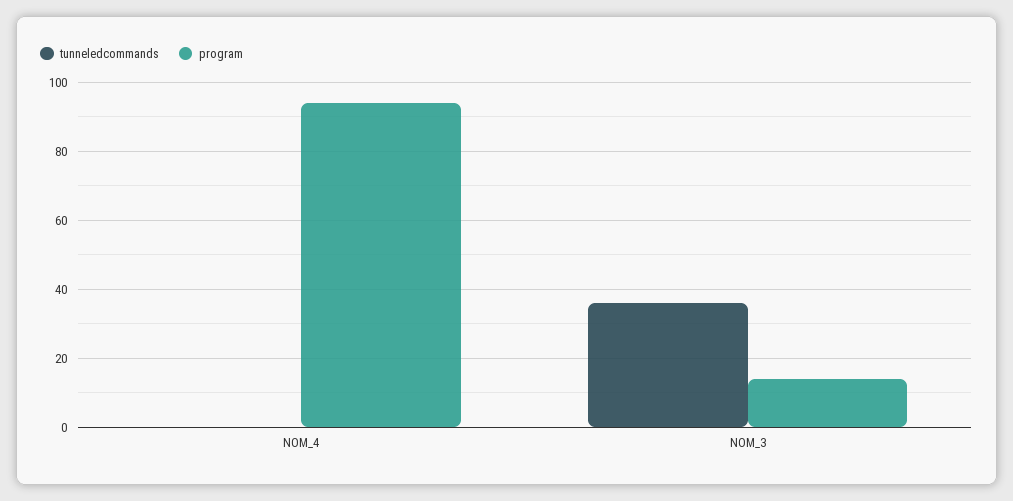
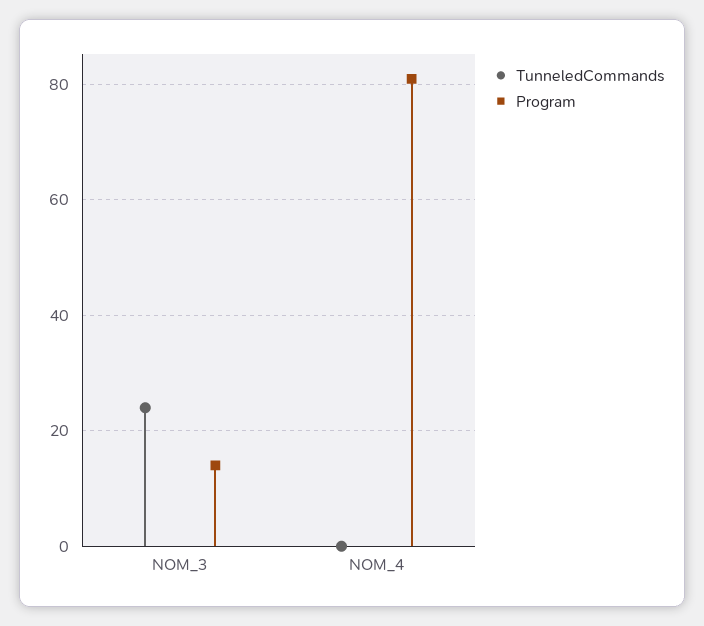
  {
    "tunneledcommands": {
      "NOM_4": 0,
-     "NOM_3": 35
+     "NOM_3": 25
    },
    "program": {
-     "NOM_4": 95,
+     "NOM_4": 80,
      "NOM_3": 15
    }
  }

